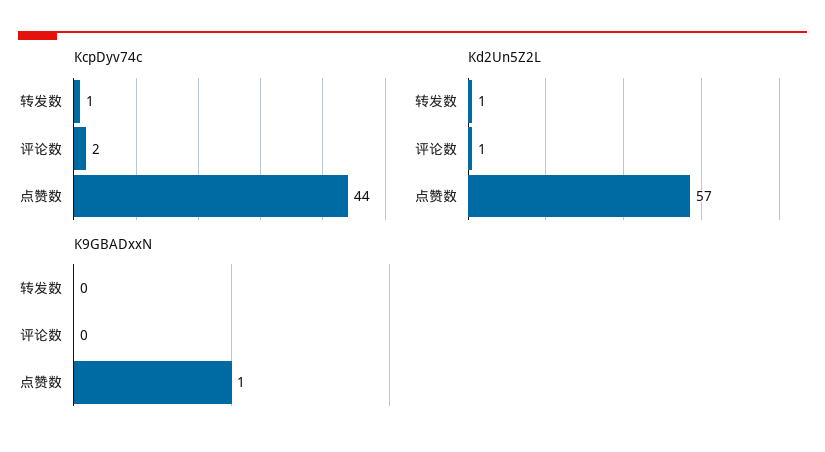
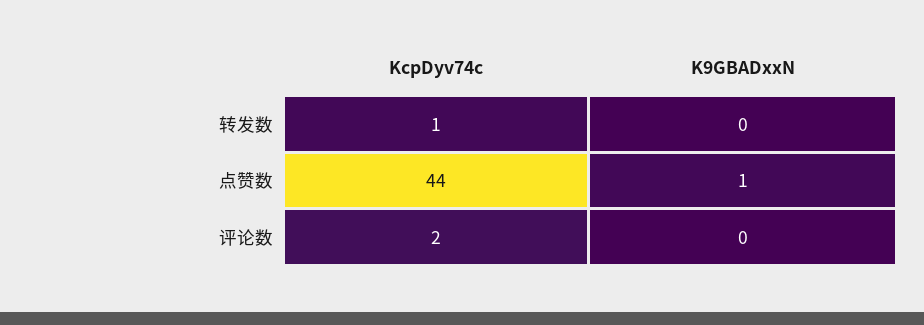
  {
    "KcpDyv74c": {
      "转发数": 1,
      "评论数": 2,
      "点赞数": 44
    },
-   "Kd2Un5Z2L": {
-     "转发数": 1,
-     "评论数": 1,
-     "点赞数": 57
-   },
    "K9GBADxxN": {
      "转发数": 0,
      "评论数": 0,
      "点赞数": 1
    }
  }

